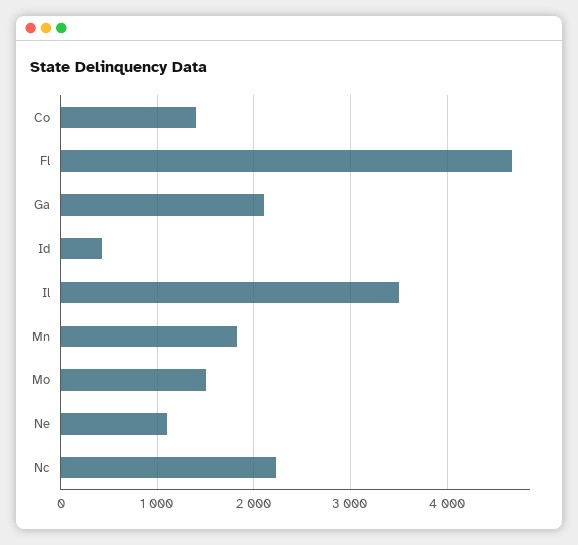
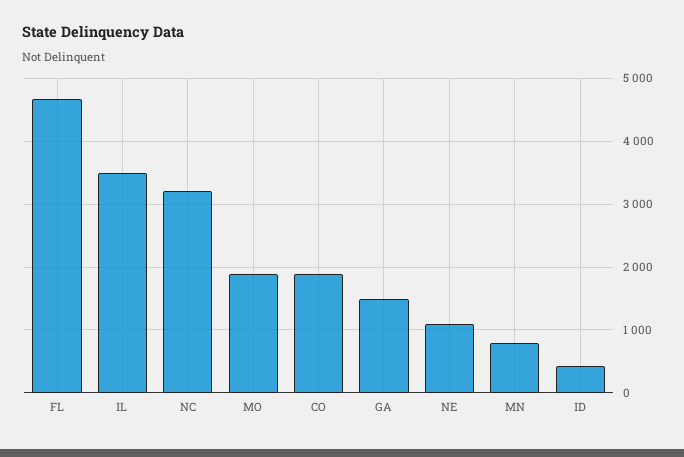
  {
-   "Co": 1400,
+   "Co": 1900,
    "Fl": 4700,
-   "Ga": 2100,
+   "Ga": 1500,
    "Id": 400,
    "Il": 3500,
-   "Mn": 1800,
+   "Mn": 800,
-   "Mo": 1500,
+   "Mo": 1900,
    "Ne": 1100,
-   "Nc": 2200
+   "Nc": 3200
  }

